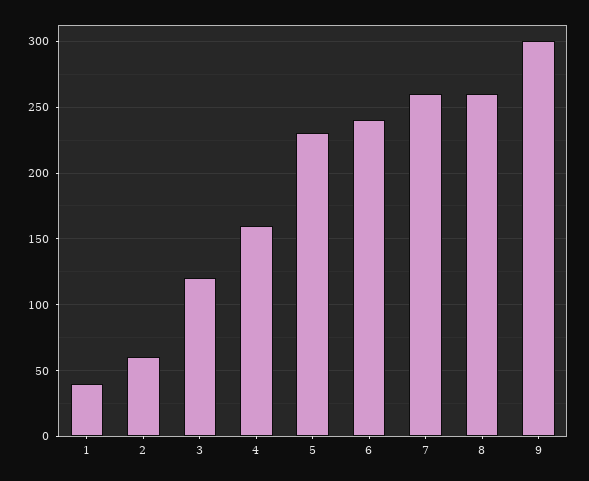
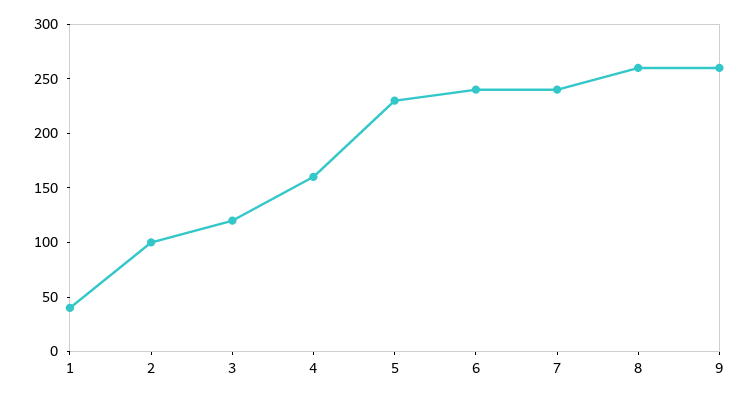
  {
    "1": 40,
-   "2": 60,
+   "2": 100,
    "3": 120,
    "4": 160,
    "5": 230,
    "6": 240,
-   "7": 260,
+   "7": 240,
    "8": 260,
-   "9": 300
+   "9": 260
  }

